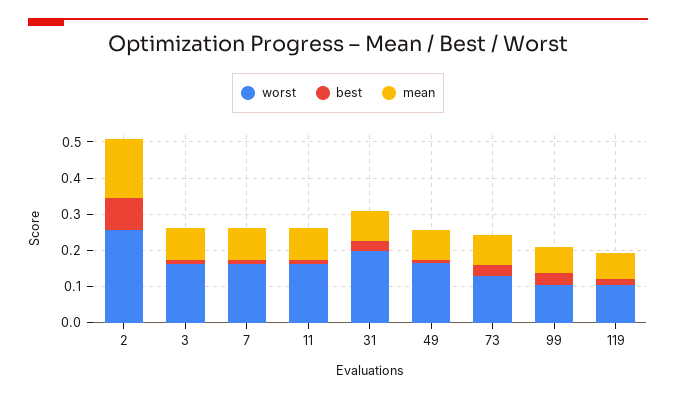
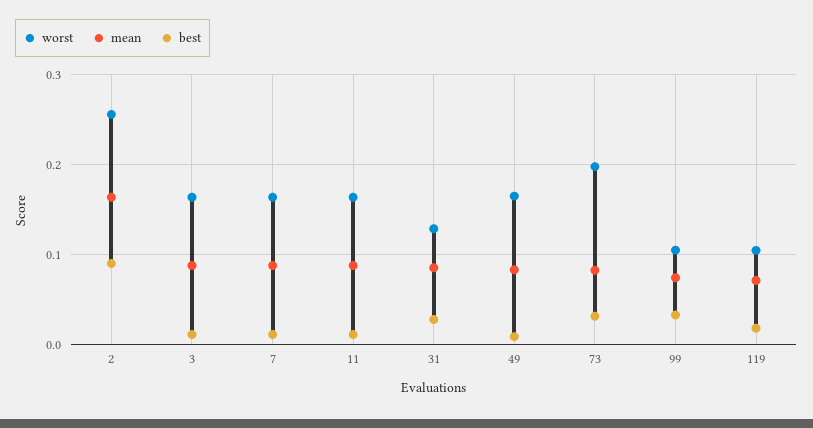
  {
    "worst": {
      "2": 0.26,
      "3": 0.16,
      "7": 0.16,
      "11": 0.16,
-     "31": 0.2,
+     "31": 0.13,
      "49": 0.16,
-     "73": 0.125,
+     "73": 0.2,
      "99": 0.1,
      "119": 0.1
    },
    "best": {
      "2": 0.09,
      "3": 0.01,
      "7": 0.01,
      "11": 0.01,
      "31": 0.03,
      "49": 0.01,
      "73": 0.03,
      "99": 0.03,
      "119": 0.02
    },
    "mean": {
      "2": 0.16,
      "3": 0.09,
      "7": 0.09,
      "11": 0.09,
      "31": 0.09,
      "49": 0.08,
      "73": 0.08,
      "99": 0.07,
      "119": 0.07
    }
  }

